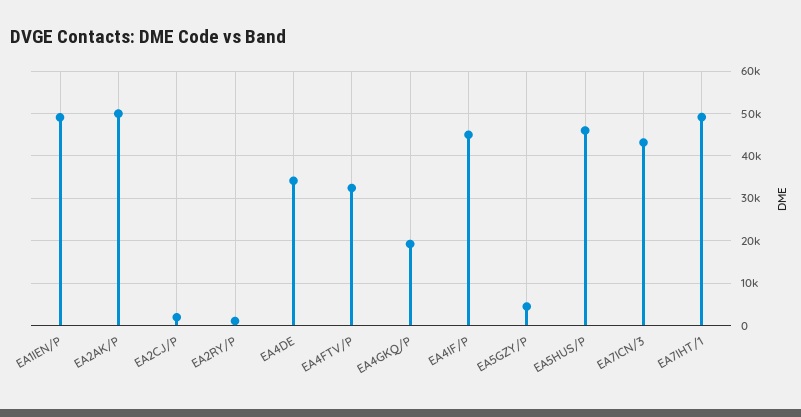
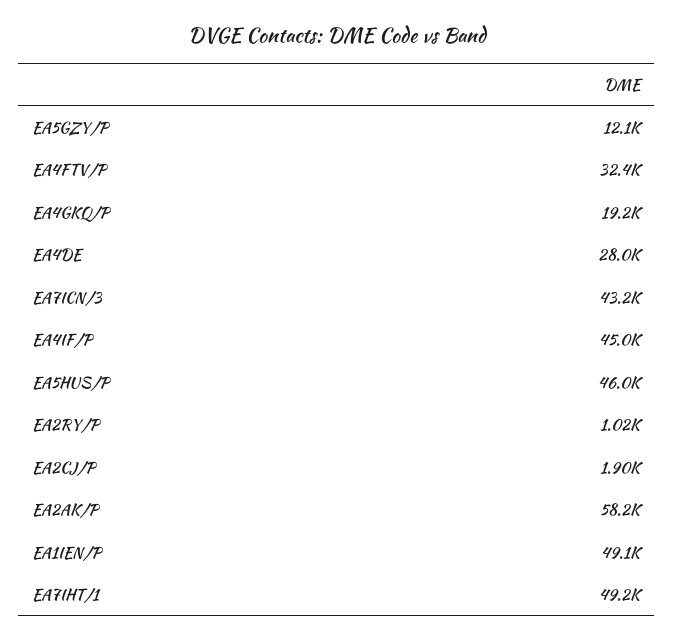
  {
    "EA1IEN/P": 49100,
-   "EA2AK/P": 50000,
+   "EA2AK/P": 58200,
    "EA2CJ/P": 1900,
    "EA2RY/P": 1020,
-   "EA4DE": 34000,
+   "EA4DE": 28000,
    "EA4FTV/P": 32400,
    "EA4GKQ/P": 19200,
    "EA4IF/P": 45000,
-   "EA5GZY/P": 4000,
+   "EA5GZY/P": 12100,
    "EA5HUS/P": 46000,
    "EA7ICN/3": 43200,
    "EA7IHT/1": 49200
  }

